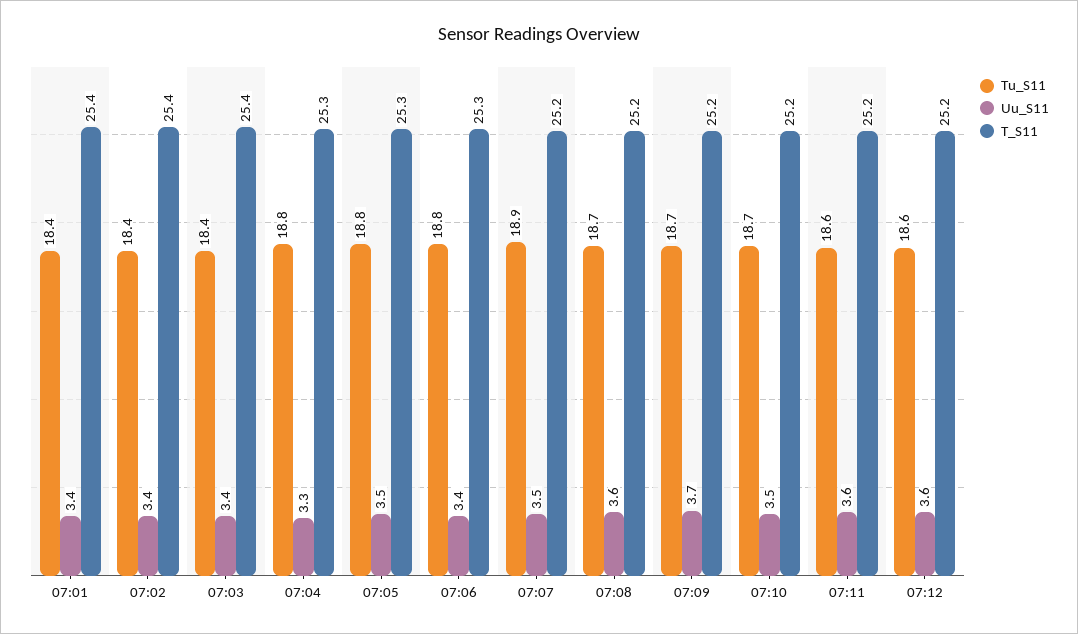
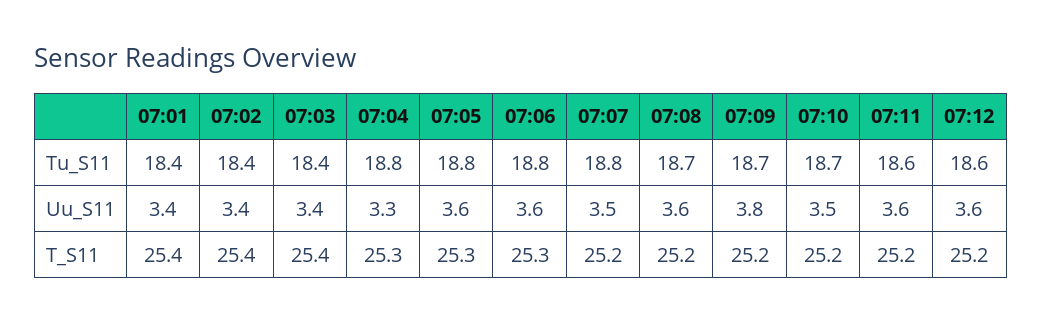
  {
    "Tu_S11": {
      "07:01": 18.4,
      "07:02": 18.4,
      "07:03": 18.4,
      "07:04": 18.8,
      "07:05": 18.8,
      "07:06": 18.8,
-     "07:07": 18.9,
+     "07:07": 18.8,
      "07:08": 18.7,
      "07:09": 18.7,
      "07:10": 18.7,
      "07:11": 18.6,
      "07:12": 18.6
    },
    "Uu_S11": {
      "07:01": 3.4,
      "07:02": 3.4,
      "07:03": 3.4,
      "07:04": 3.3,
-     "07:05": 3.5,
+     "07:05": 3.6,
-     "07:06": 3.4,
+     "07:06": 3.6,
      "07:07": 3.5,
      "07:08": 3.6,
-     "07:09": 3.7,
+     "07:09": 3.8,
      "07:10": 3.5,
      "07:11": 3.6,
      "07:12": 3.6
    },
    "T_S11": {
      "07:01": 25.4,
      "07:02": 25.4,
      "07:03": 25.4,
      "07:04": 25.3,
      "07:05": 25.3,
      "07:06": 25.3,
      "07:07": 25.2,
      "07:08": 25.2,
      "07:09": 25.2,
      "07:10": 25.2,
      "07:11": 25.2,
      "07:12": 25.2
    }
  }

